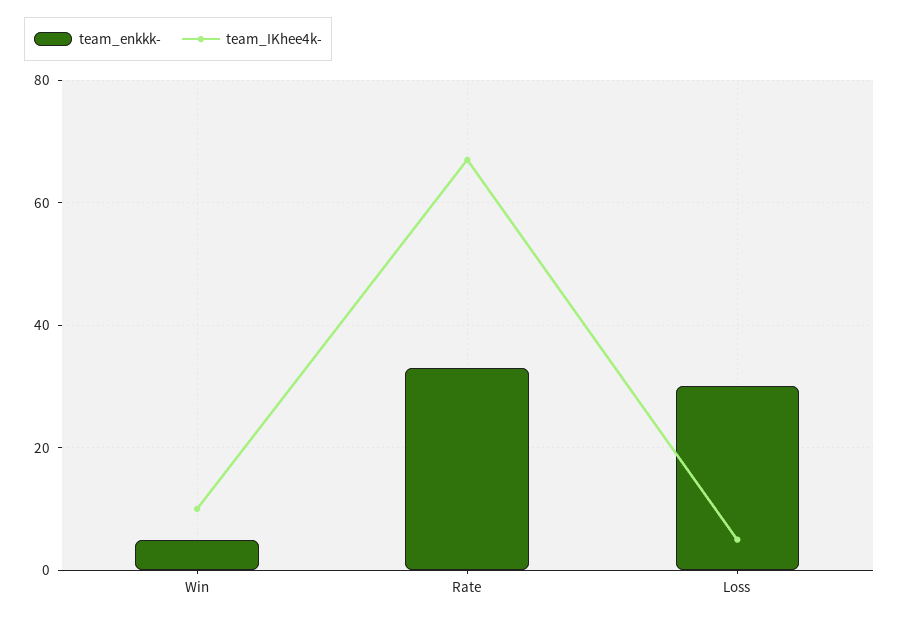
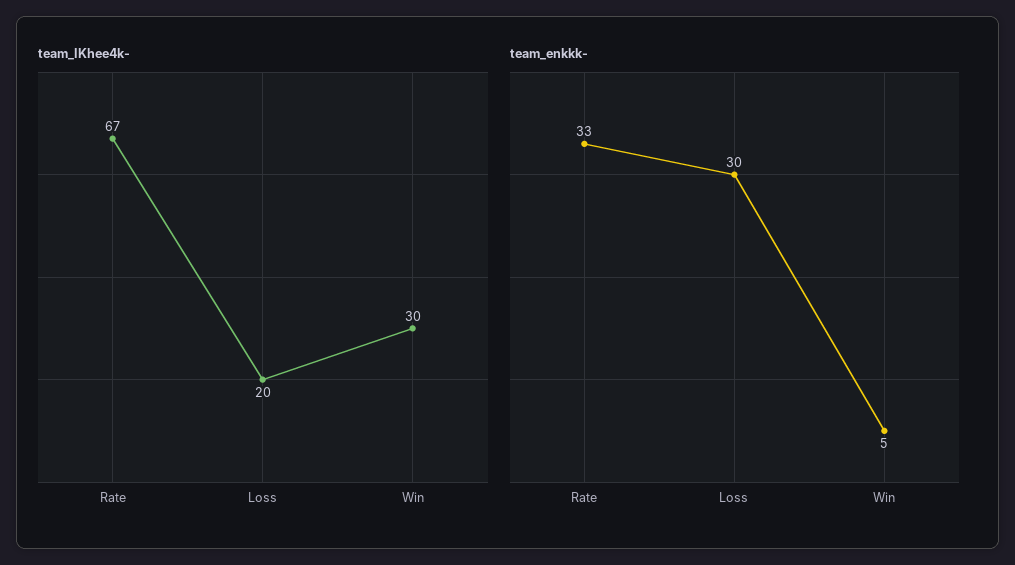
  {
    "team_enkkk-": {
      "Win": 5,
      "Rate": 33,
      "Loss": 30
    },
    "team_IKhee4k-": {
-     "Win": 10,
+     "Win": 30,
      "Rate": 67,
-     "Loss": 5
+     "Loss": 20
    }
  }

